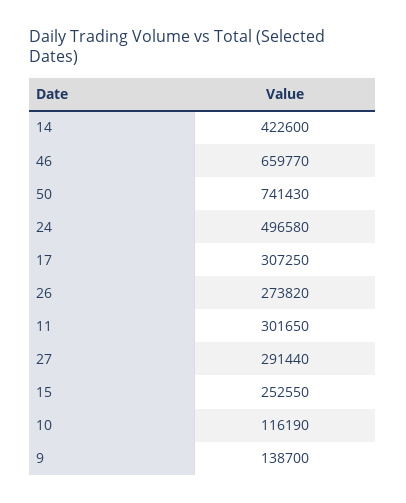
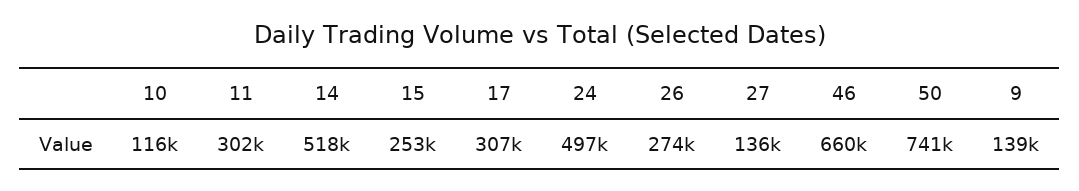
  {
-   "14": 422600,
+   "14": 518000,
    "46": 659770,
    "50": 741430,
    "24": 496580,
    "17": 307250,
    "26": 273820,
    "11": 301650,
-   "27": 291440,
+   "27": 136000,
    "15": 252550,
    "10": 116190,
    "9": 138700
  }

